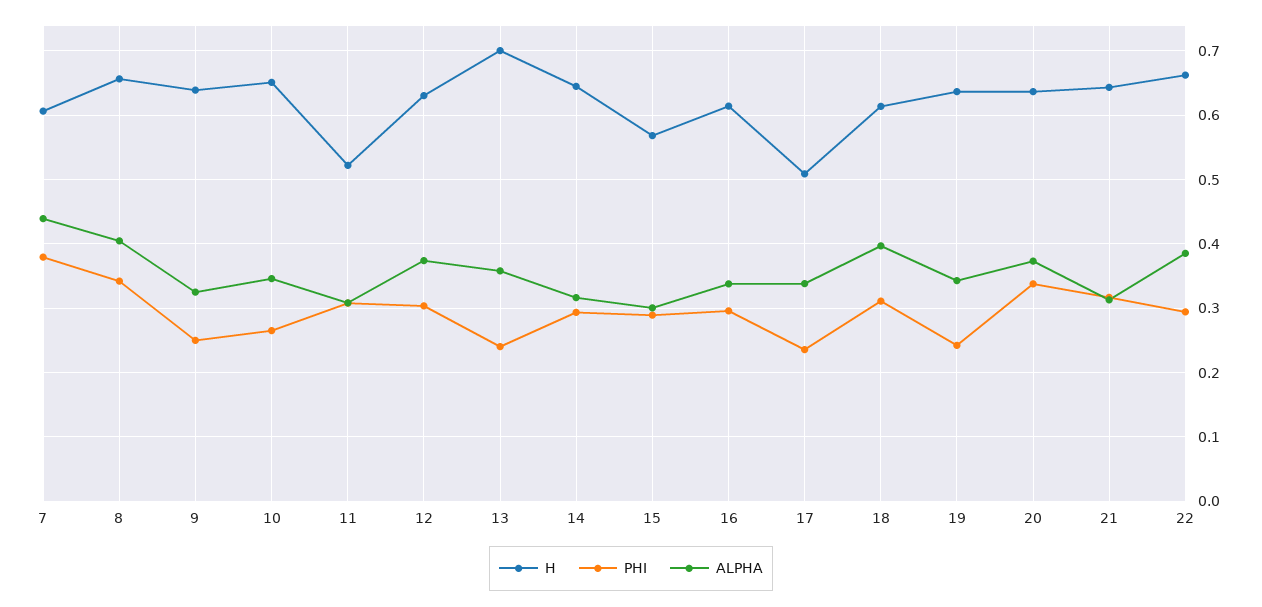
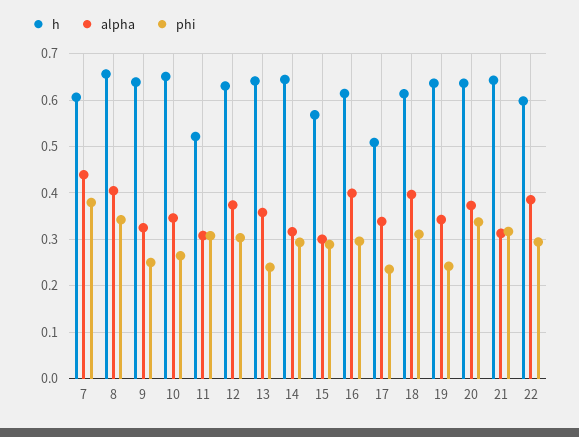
  {
    "H": {
      "7": 0.61,
      "8": 0.66,
      "9": 0.64,
      "10": 0.65,
      "11": 0.52,
      "12": 0.63,
-     "13": 0.7,
+     "13": 0.64,
      "14": 0.64,
      "15": 0.57,
      "16": 0.61,
      "17": 0.51,
      "18": 0.61,
      "19": 0.64,
      "20": 0.64,
      "21": 0.64,
-     "22": 0.66
+     "22": 0.6
    },
    "PHI": {
      "7": 0.38,
      "8": 0.34,
      "9": 0.25,
      "10": 0.26,
      "11": 0.31,
      "12": 0.3,
      "13": 0.24,
      "14": 0.29,
      "15": 0.29,
      "16": 0.3,
      "17": 0.24,
      "18": 0.31,
      "19": 0.24,
      "20": 0.34,
      "21": 0.32,
      "22": 0.29
    },
    "ALPHA": {
      "7": 0.44,
      "8": 0.4,
      "9": 0.33,
      "10": 0.35,
      "11": 0.31,
      "12": 0.37,
      "13": 0.36,
      "14": 0.32,
      "15": 0.3,
-     "16": 0.34,
+     "16": 0.4,
      "17": 0.34,
      "18": 0.4,
      "19": 0.34,
      "20": 0.37,
      "21": 0.31,
      "22": 0.39
    }
  }

